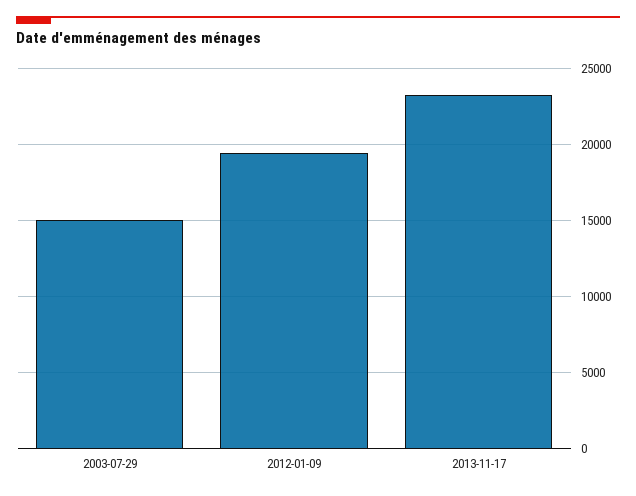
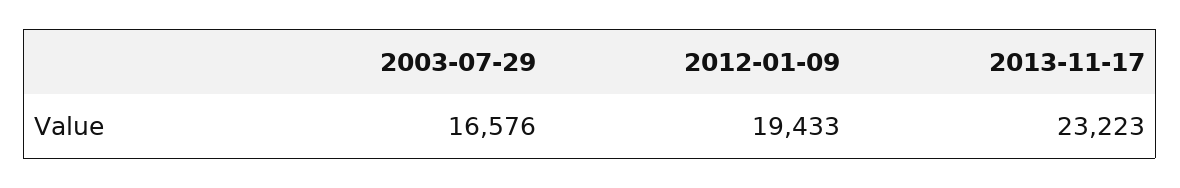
  {
-   "2003-07-29": 15000,
+   "2003-07-29": 16576,
    "2012-01-09": 19433,
    "2013-11-17": 23223
  }

